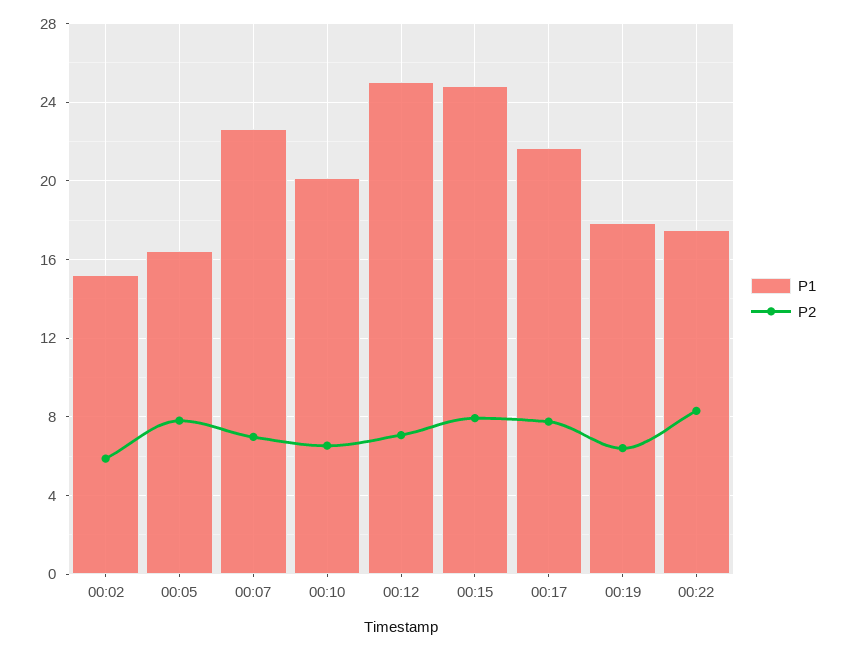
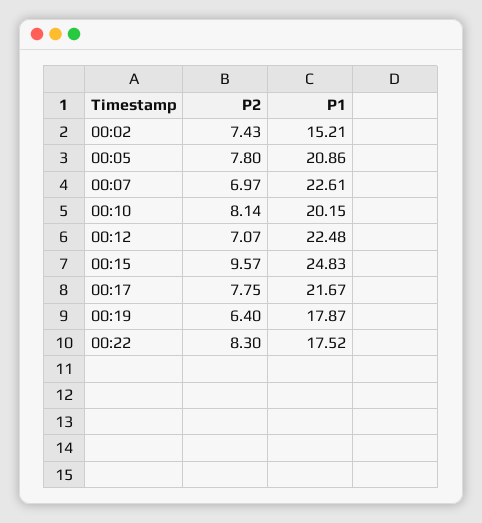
  {
    "P1": {
      "00:02": 15.21,
-     "00:05": 16.5,
+     "00:05": 20.86,
      "00:07": 22.61,
      "00:10": 20.15,
-     "00:12": 25,
+     "00:12": 22.48,
      "00:15": 24.83,
      "00:17": 21.67,
      "00:19": 17.87,
      "00:22": 17.52
    },
    "P2": {
-     "00:02": 6,
+     "00:02": 7.43,
      "00:05": 7.8,
      "00:07": 6.97,
-     "00:10": 6.5,
+     "00:10": 8.14,
      "00:12": 7.07,
-     "00:15": 8,
+     "00:15": 9.57,
      "00:17": 7.75,
      "00:19": 6.4,
      "00:22": 8.3
    }
  }

